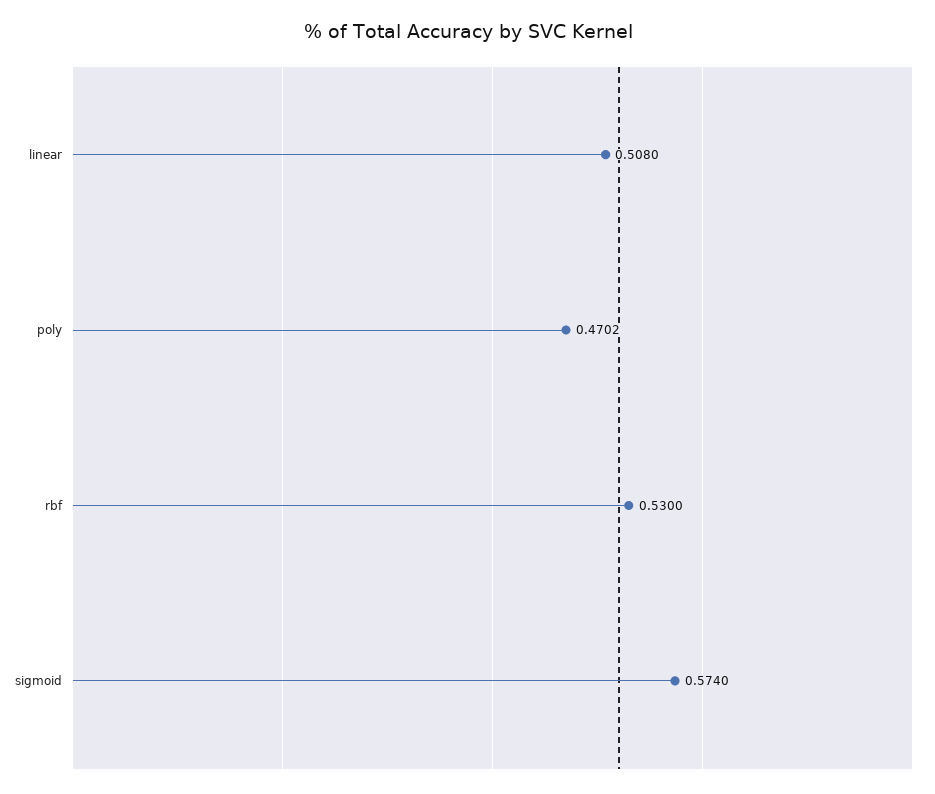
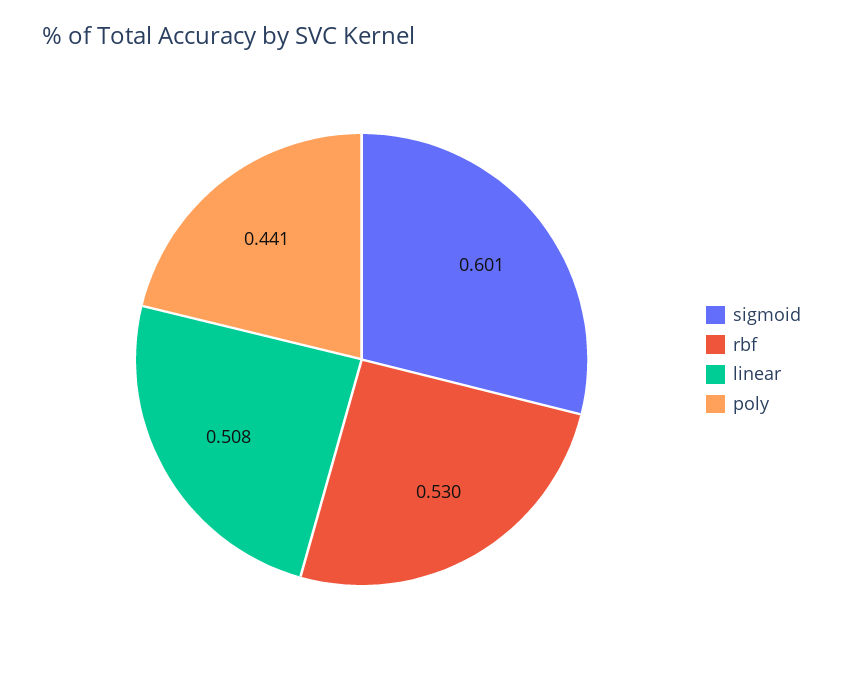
  {
    "linear": 0.508,
-   "poly": 0.4702,
+   "poly": 0.441,
    "rbf": 0.53,
-   "sigmoid": 0.574
+   "sigmoid": 0.601
  }

